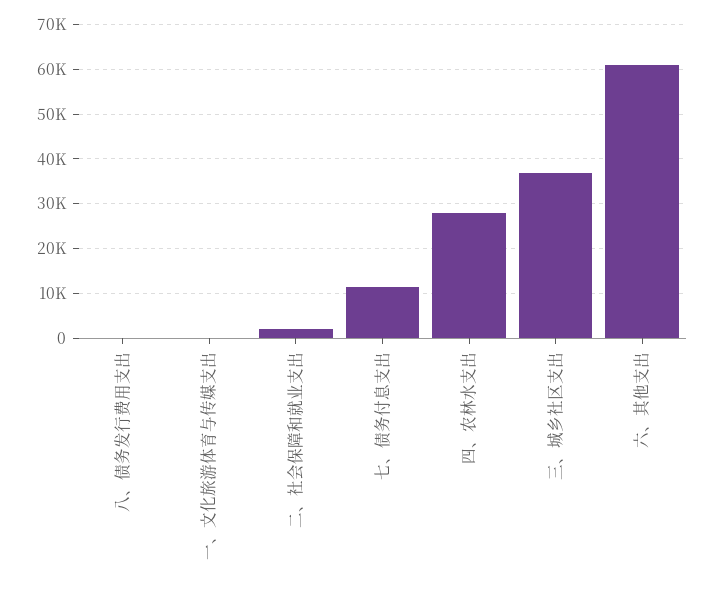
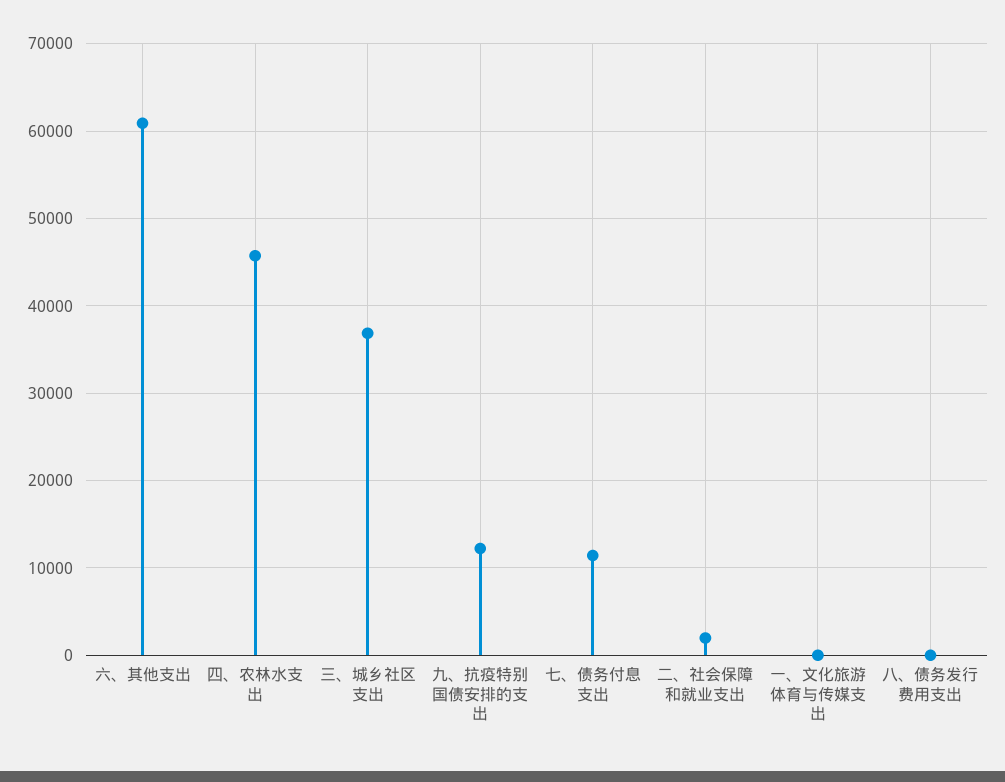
  {
    "八、债务发行费用支出": 0,
    "一、文化旅游体育与传媒支出": 0,
    "二、社会保障和就业支出": 2000,
    "七、债务付息支出": 11000,
-   "四、农林水支出": 28000,
+   "四、农林水支出": 46000,
    "三、城乡社区支出": 37000,
-   "六、其他支出": 61000
+   "六、其他支出": 61000,
+   "九、抗疫特别国债安排的支出": 12000
  }

